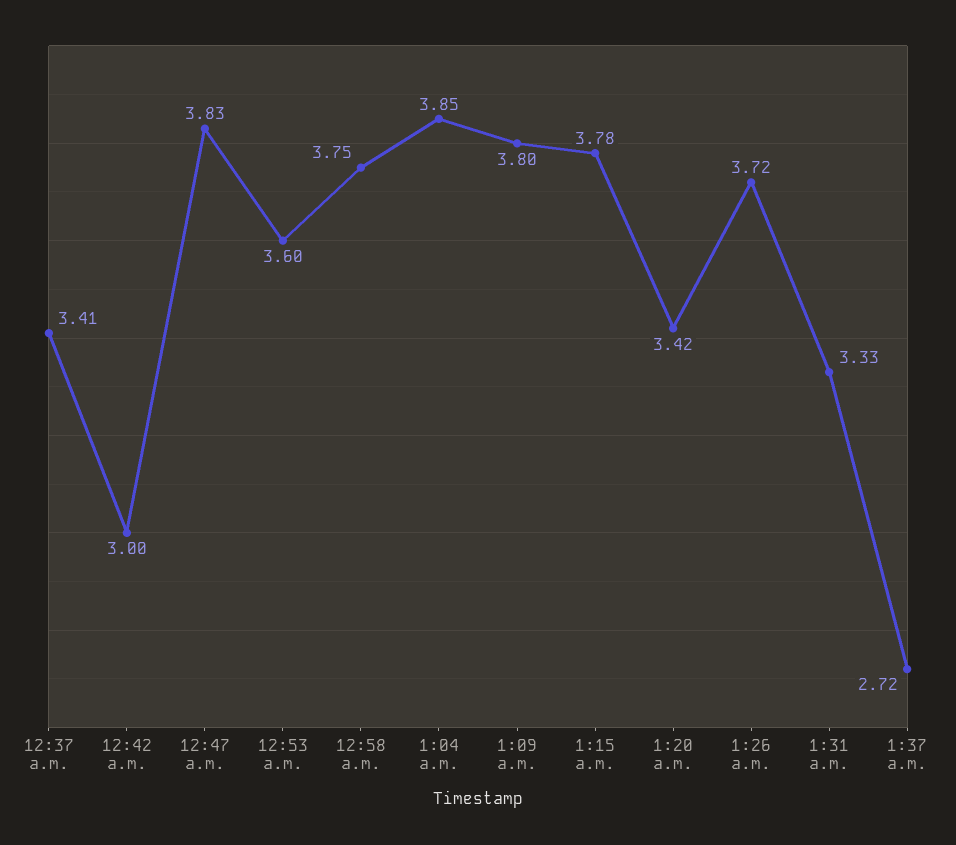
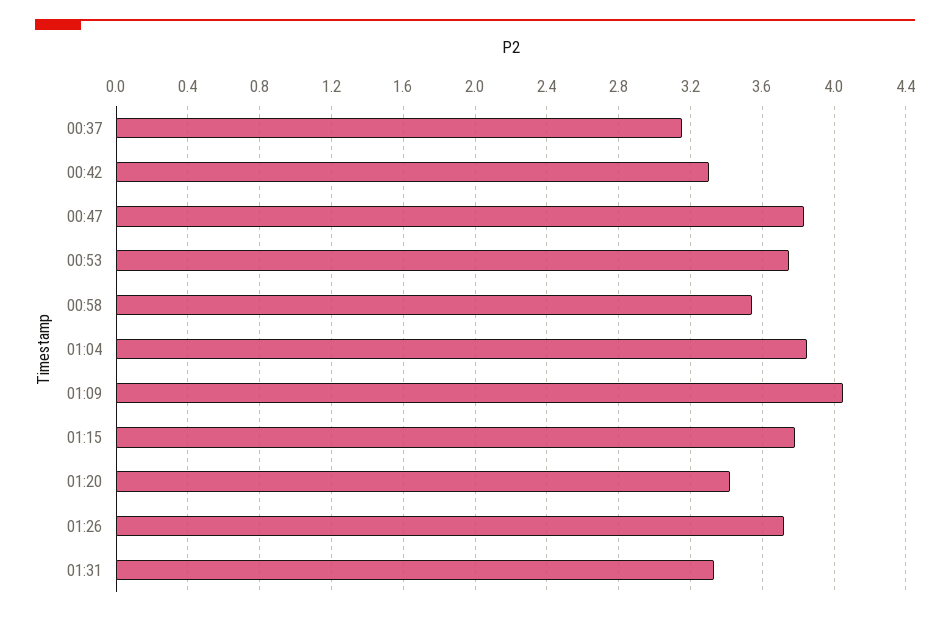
  {
-   "12:37 a.m.": 3.41,
+   "12:37 a.m.": 3.15,
-   "12:42 a.m.": 3,
+   "12:42 a.m.": 3.3,
    "12:47 a.m.": 3.83,
-   "12:53 a.m.": 3.6,
+   "12:53 a.m.": 3.75,
-   "12:58 a.m.": 3.75,
+   "12:58 a.m.": 3.55,
    "1:04 a.m.": 3.85,
-   "1:09 a.m.": 3.8,
+   "1:09 a.m.": 4.05,
    "1:15 a.m.": 3.78,
    "1:20 a.m.": 3.42,
    "1:26 a.m.": 3.72,
-   "1:31 a.m.": 3.33,
+   "1:31 a.m.": 3.33
-   "1:37 a.m.": 2.72
  }

